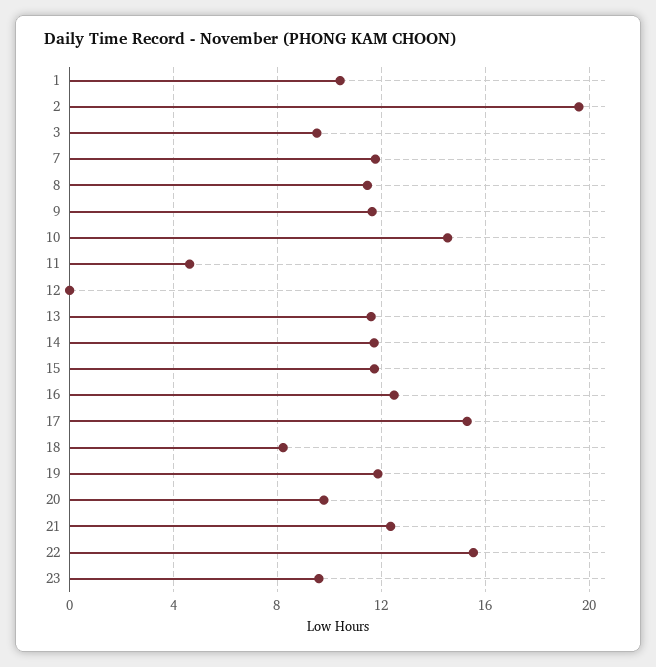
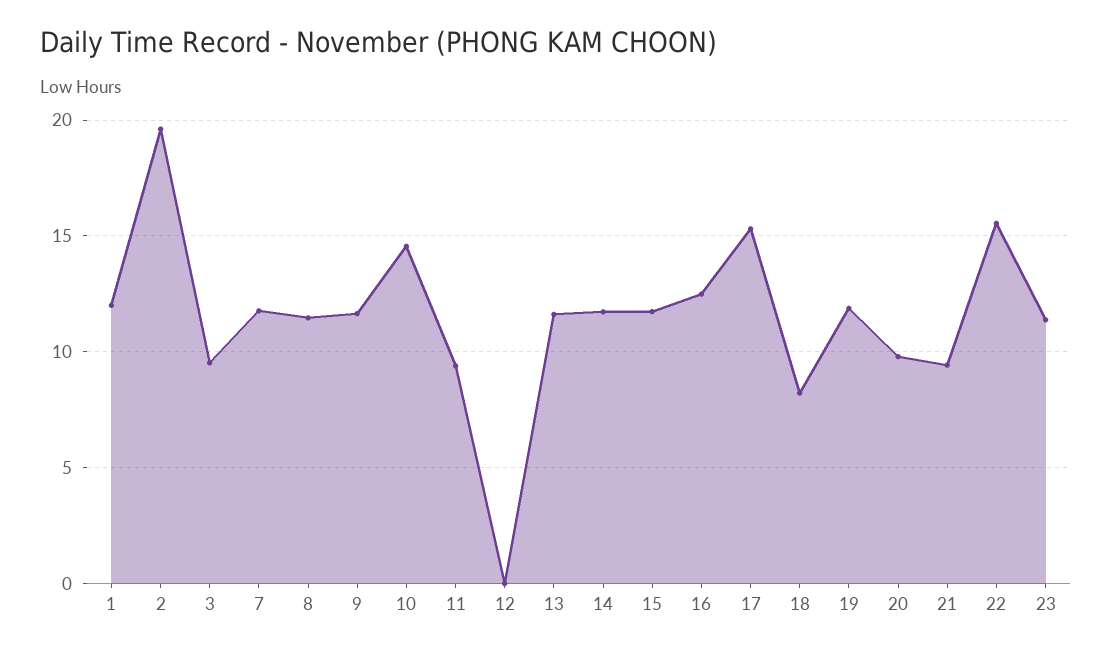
  {
-   "1": 10.5,
+   "1": 12,
    "2": 19.5,
    "3": 9.5,
    "7": 12,
    "8": 11.5,
    "9": 11.5,
    "10": 14.5,
-   "11": 4.5,
+   "11": 9.5,
    "12": 0,
    "13": 11.5,
    "14": 11.5,
    "15": 11.5,
    "16": 12.5,
    "17": 15.5,
    "18": 8,
    "19": 12,
    "20": 10,
-   "21": 12.5,
+   "21": 9.5,
    "22": 15.5,
-   "23": 9.5
+   "23": 11.5
  }

